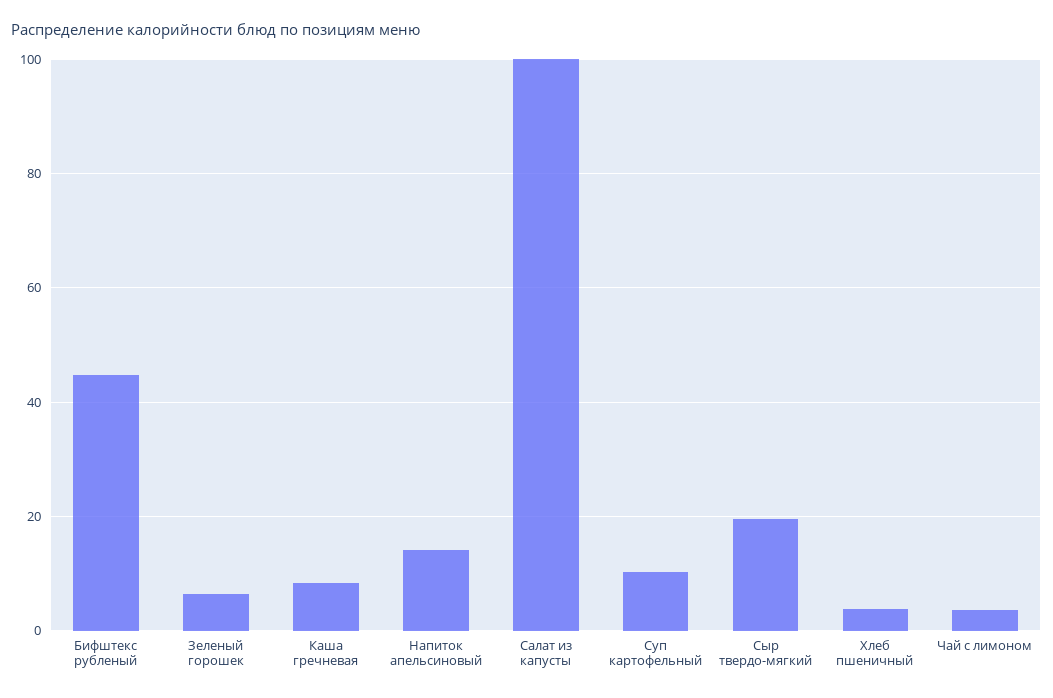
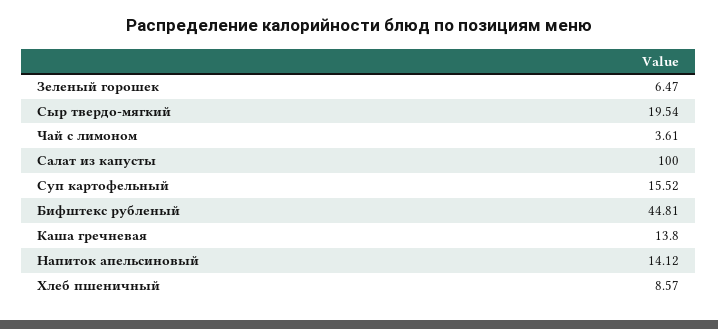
  {
    "Бифштекс рубленый": 44.81,
    "Зеленый горошек": 6.47,
-   "Каша гречневая": 8,
+   "Каша гречневая": 13.8,
    "Напиток апельсиновый": 14.12,
    "Салат из капусты": 100,
-   "Суп картофельный": 10,
+   "Суп картофельный": 15.52,
    "Сыр твердо-мягкий": 19.54,
-   "Хлеб пшеничный": 4,
+   "Хлеб пшеничный": 8.57,
    "Чай с лимоном": 3.61
  }

